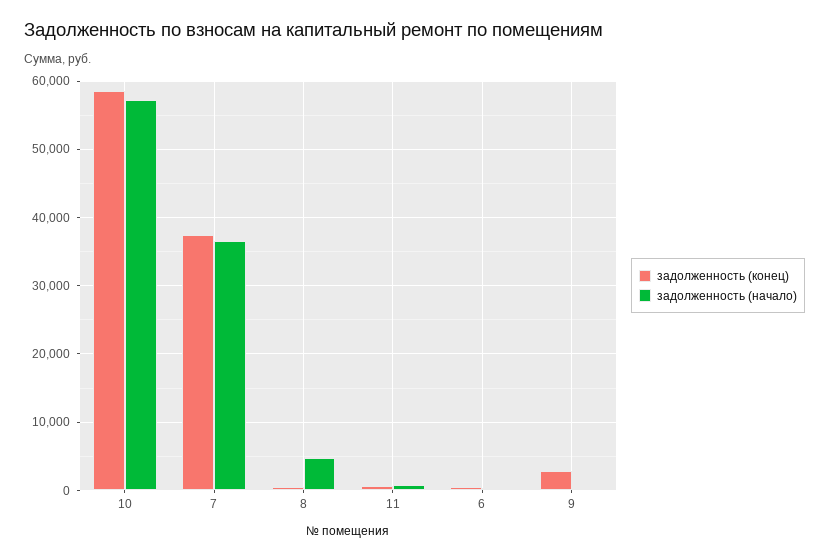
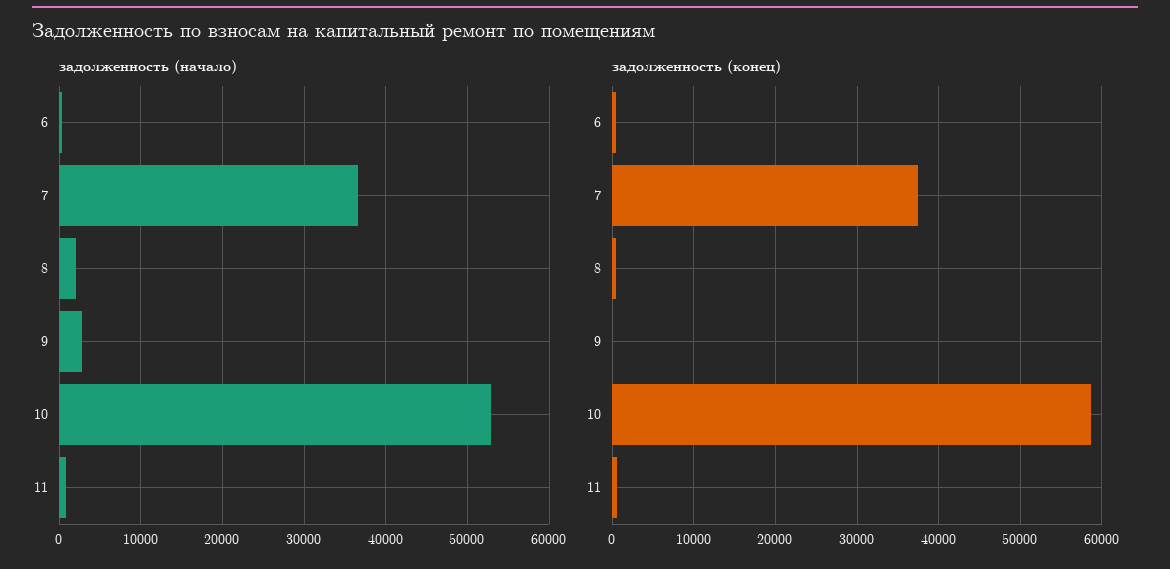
  {
    "задолженность (конец)": {
      "10": 59000,
      "7": 37000,
      "8": 1000,
      "11": 1000,
      "6": 0,
-     "9": 3000
+     "9": 0
    },
    "задолженность (начало)": {
-     "10": 57000,
+     "10": 53000,
      "7": 37000,
-     "8": 5000,
+     "8": 2000,
      "11": 1000,
      "6": 0,
-     "9": 0
+     "9": 3000
    }
  }

